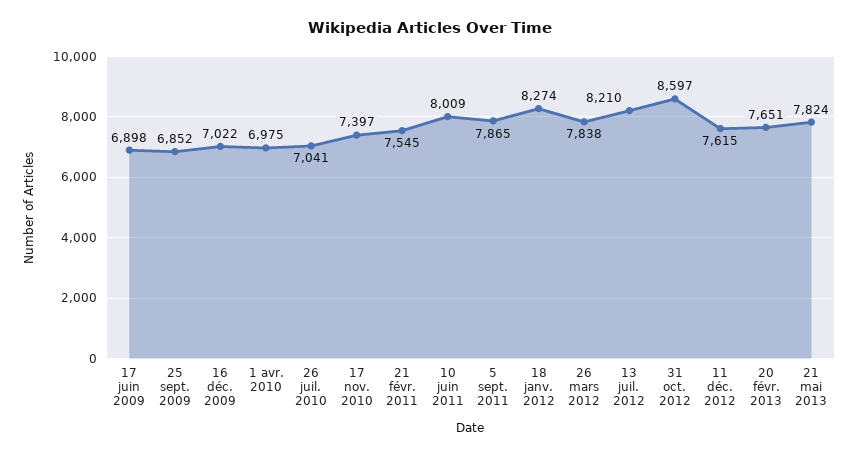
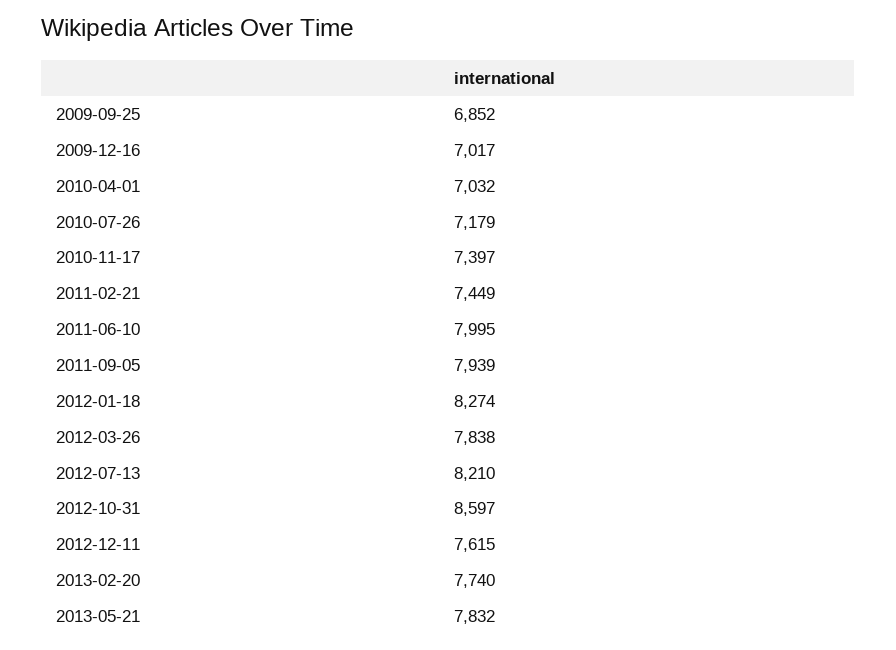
  {
-   "17 juin 2009": 6898,
    "25 sept. 2009": 6852,
-   "16 déc. 2009": 7022,
+   "16 déc. 2009": 7017,
-   "1 avr. 2010": 6975,
+   "1 avr. 2010": 7032,
-   "26 juil. 2010": 7041,
+   "26 juil. 2010": 7179,
    "17 nov. 2010": 7397,
-   "21 févr. 2011": 7545,
+   "21 févr. 2011": 7449,
-   "10 juin 2011": 8009,
+   "10 juin 2011": 7995,
-   "5 sept. 2011": 7865,
+   "5 sept. 2011": 7939,
    "18 janv. 2012": 8274,
    "26 mars 2012": 7838,
    "13 juil. 2012": 8210,
    "31 oct. 2012": 8597,
    "11 déc. 2012": 7615,
-   "20 févr. 2013": 7651,
+   "20 févr. 2013": 7740,
-   "21 mai 2013": 7824
+   "21 mai 2013": 7832
  }

